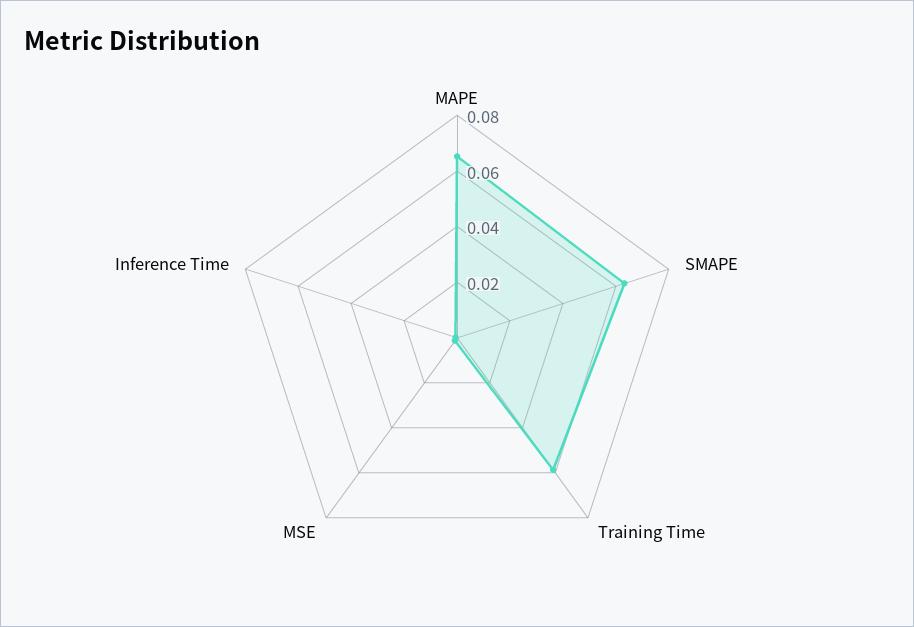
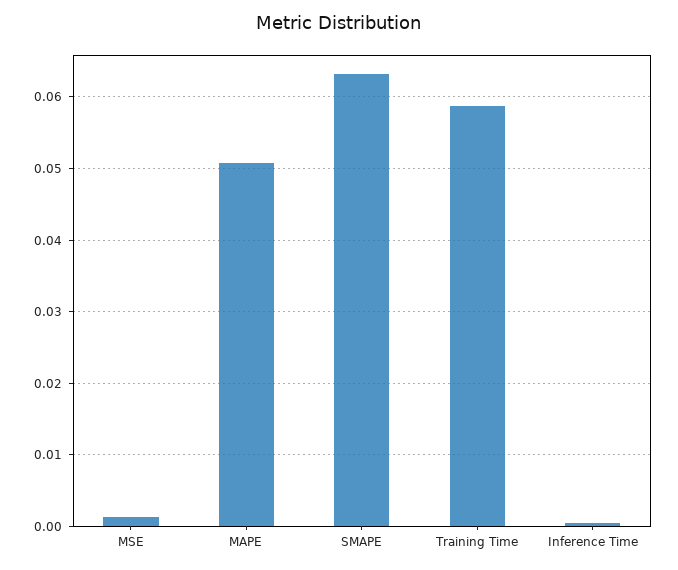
  {
-   "MAPE": 0.065,
+   "MAPE": 0.051,
    "SMAPE": 0.063,
    "Training Time": 0.059,
    "MSE": 0.001,
    "Inference Time": 0.001
  }

